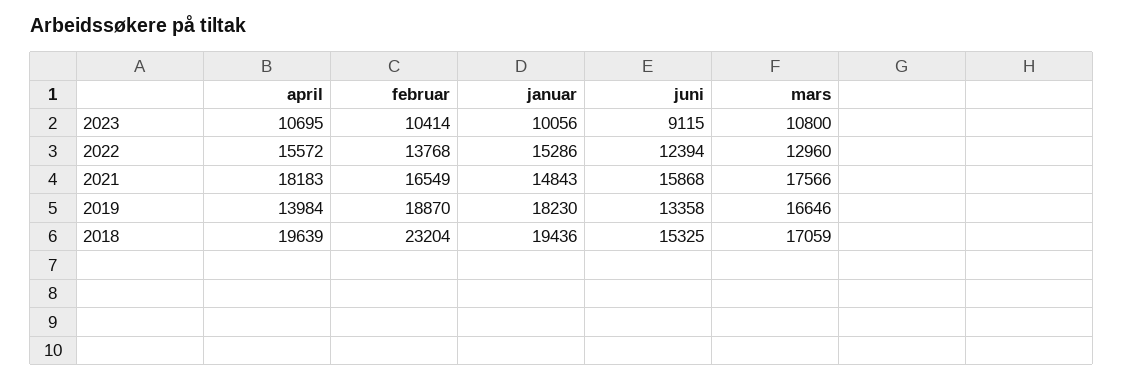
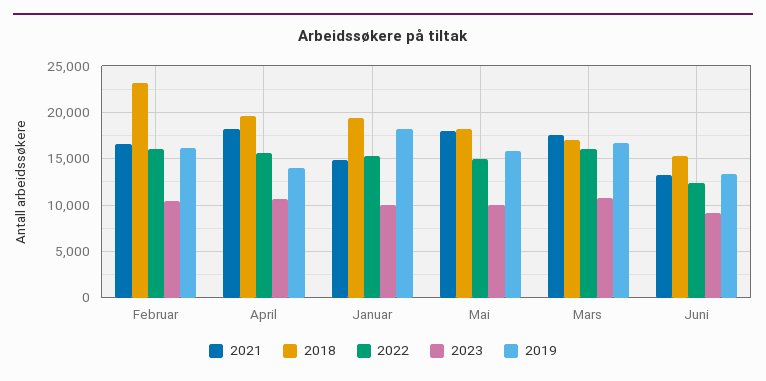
  {
    "2023": {
      "april": 10695,
      "februar": 10414,
      "januar": 10056,
      "juni": 9115,
-     "mars": 10800
+     "mars": 10800,
+     "Mai": 10000
    },
    "2022": {
      "april": 15572,
-     "februar": 13768,
+     "februar": 16000,
      "januar": 15286,
      "juni": 12394,
-     "mars": 12960
+     "mars": 16000,
+     "Mai": 15000
    },
    "2021": {
      "april": 18183,
      "februar": 16549,
      "januar": 14843,
-     "juni": 15868,
+     "juni": 13000,
-     "mars": 17566
+     "mars": 17566,
+     "Mai": 18000
    },
    "2019": {
      "april": 13984,
-     "februar": 18870,
+     "februar": 16000,
      "januar": 18230,
      "juni": 13358,
-     "mars": 16646
+     "mars": 16646,
+     "Mai": 16000
    },
    "2018": {
      "april": 19639,
      "februar": 23204,
      "januar": 19436,
      "juni": 15325,
-     "mars": 17059
+     "mars": 17059,
+     "Mai": 18000
    }
  }

